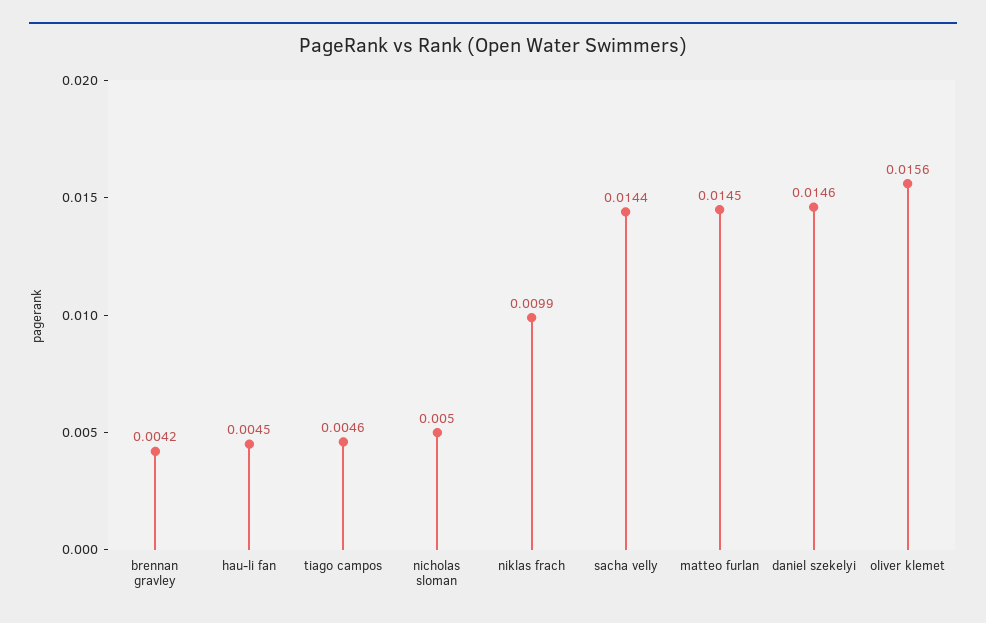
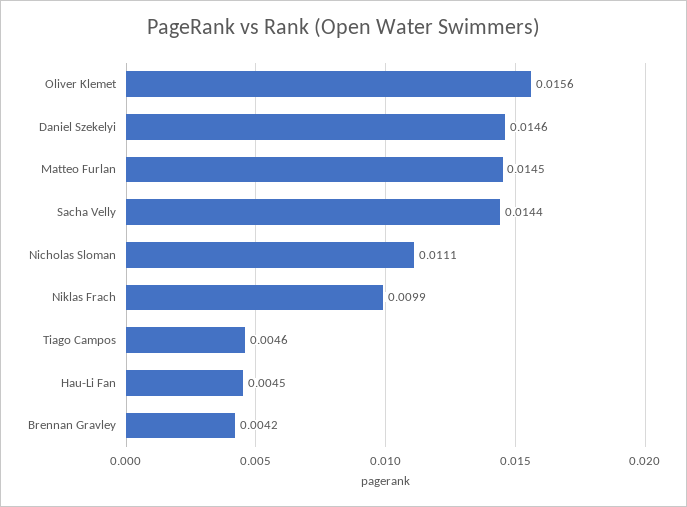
  {
    "brennan gravley": 0.0042,
    "hau-li fan": 0.0045,
    "tiago campos": 0.0046,
-   "nicholas sloman": 0.005,
+   "nicholas sloman": 0.0111,
    "niklas frach": 0.0099,
    "sacha velly": 0.0144,
    "matteo furlan": 0.0145,
    "daniel szekelyi": 0.0146,
    "oliver klemet": 0.0156
  }

